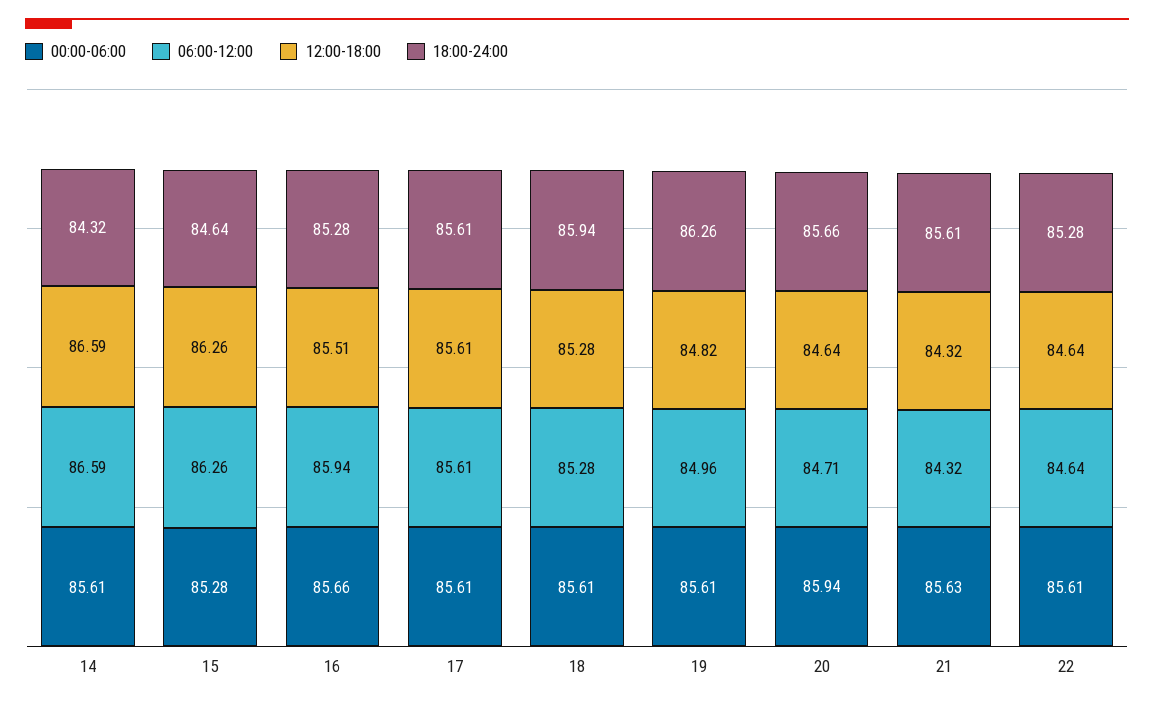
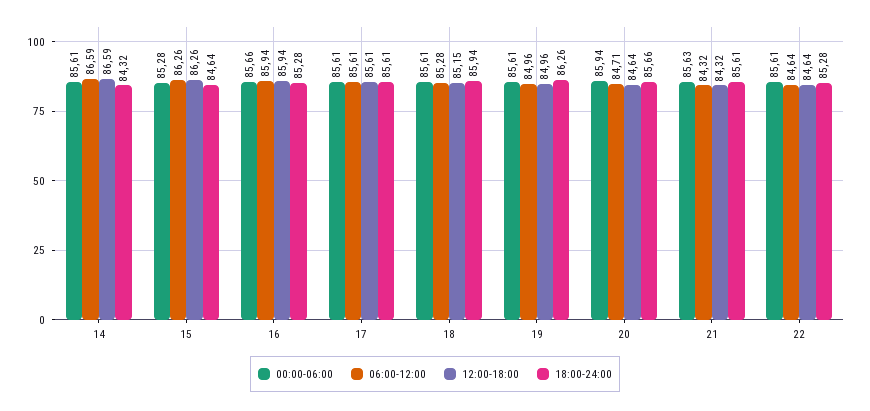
  {
    "00:00-06:00": {
      "14": 85.61,
      "15": 85.28,
      "16": 85.66,
      "17": 85.61,
      "18": 85.61,
      "19": 85.61,
      "20": 85.94,
      "21": 85.63,
      "22": 85.61
    },
    "06:00-12:00": {
      "14": 86.59,
      "15": 86.26,
      "16": 85.94,
      "17": 85.61,
      "18": 85.28,
      "19": 84.96,
      "20": 84.71,
      "21": 84.32,
      "22": 84.64
    },
    "12:00-18:00": {
      "14": 86.59,
      "15": 86.26,
-     "16": 85.51,
+     "16": 85.94,
      "17": 85.61,
-     "18": 85.28,
+     "18": 85.15,
-     "19": 84.82,
+     "19": 84.96,
      "20": 84.64,
      "21": 84.32,
      "22": 84.64
    },
    "18:00-24:00": {
      "14": 84.32,
      "15": 84.64,
      "16": 85.28,
      "17": 85.61,
      "18": 85.94,
      "19": 86.26,
      "20": 85.66,
      "21": 85.61,
      "22": 85.28
    }
  }

